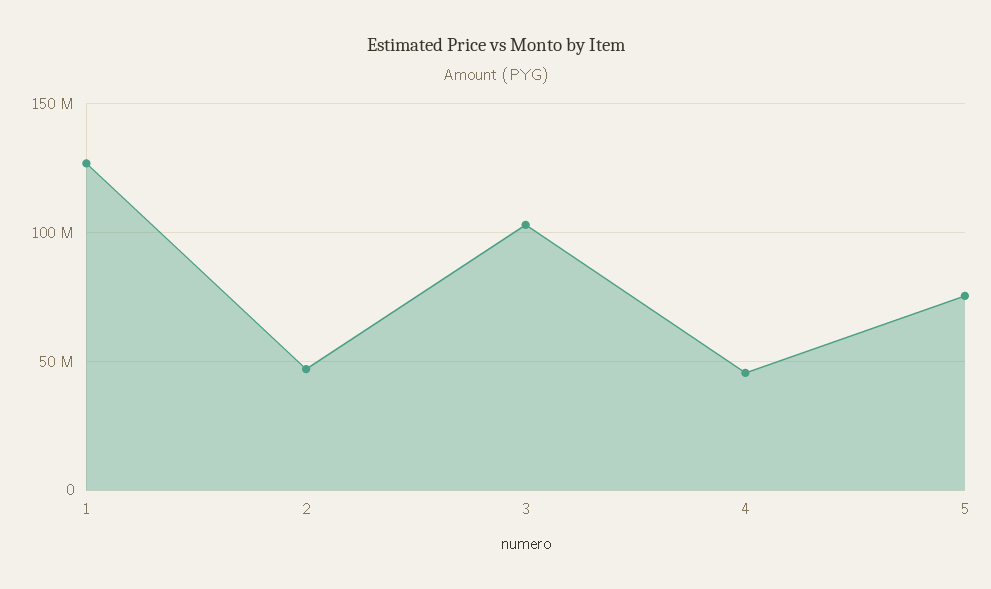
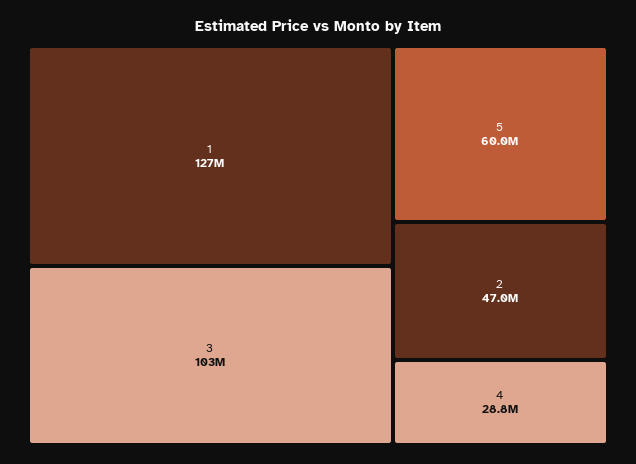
  {
    "1": 127000000,
    "2": 47000000,
    "3": 103000000,
-   "4": 45000000,
+   "4": 28800000,
-   "5": 75000000
+   "5": 60000000
  }

